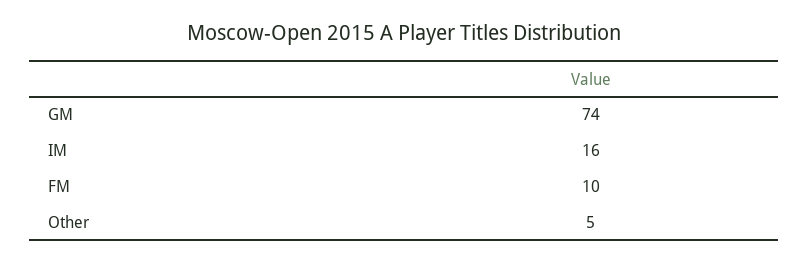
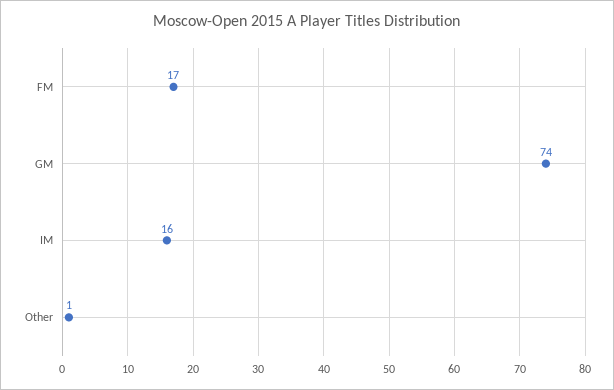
  {
    "GM": 74,
    "IM": 16,
-   "FM": 10,
+   "FM": 17,
-   "Other": 5
+   "Other": 1
  }

